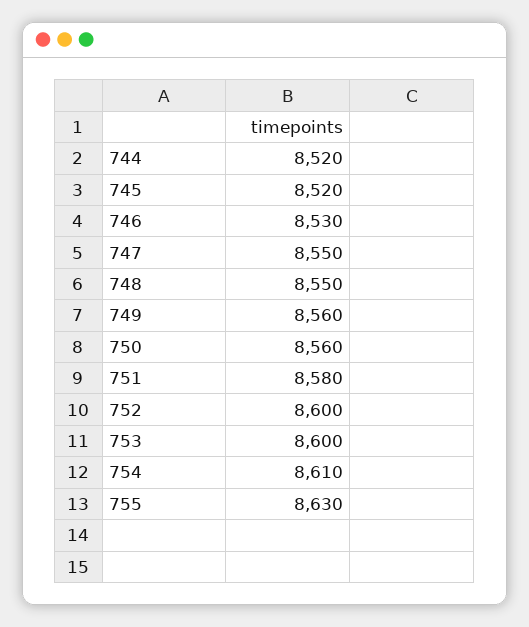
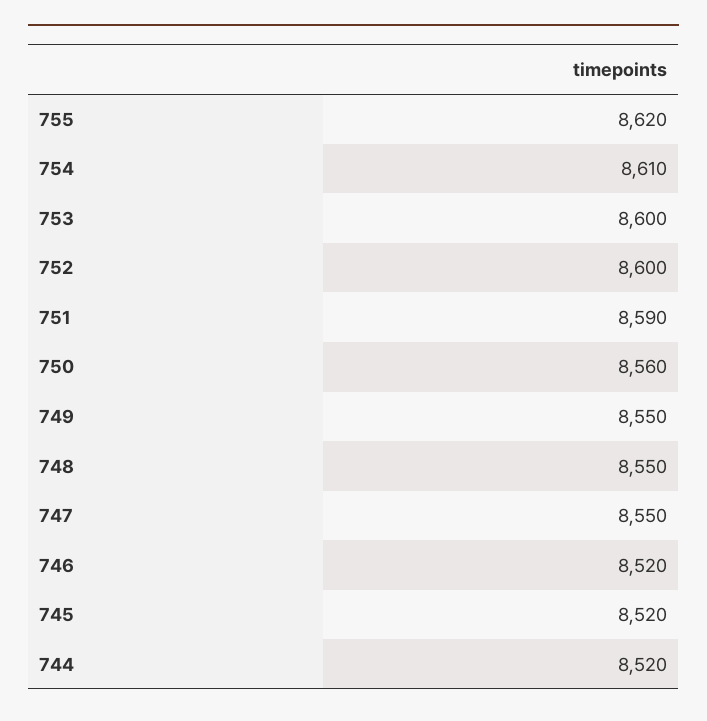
  {
    "744": 8520,
    "745": 8520,
-   "746": 8530,
+   "746": 8520,
    "747": 8550,
    "748": 8550,
-   "749": 8560,
+   "749": 8550,
    "750": 8560,
-   "751": 8580,
+   "751": 8590,
    "752": 8600,
    "753": 8600,
    "754": 8610,
-   "755": 8630
+   "755": 8620
  }

